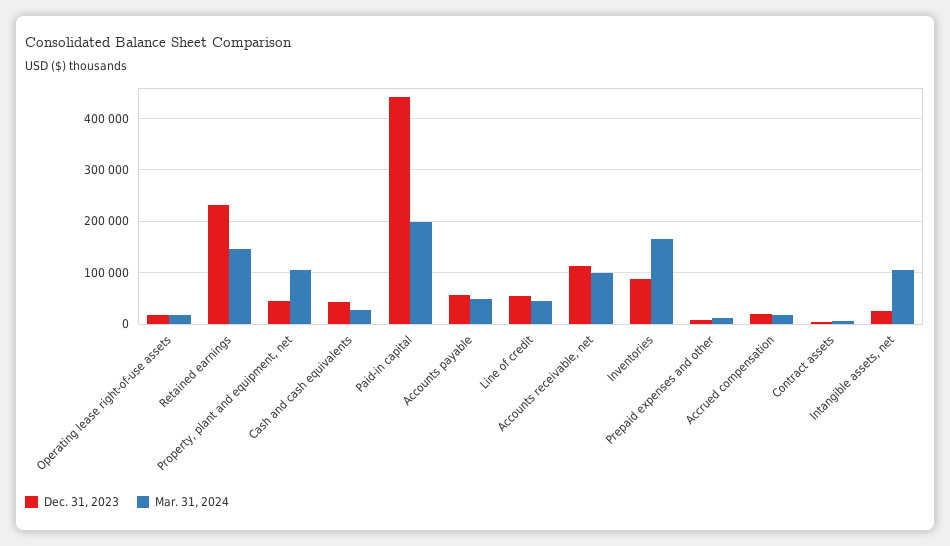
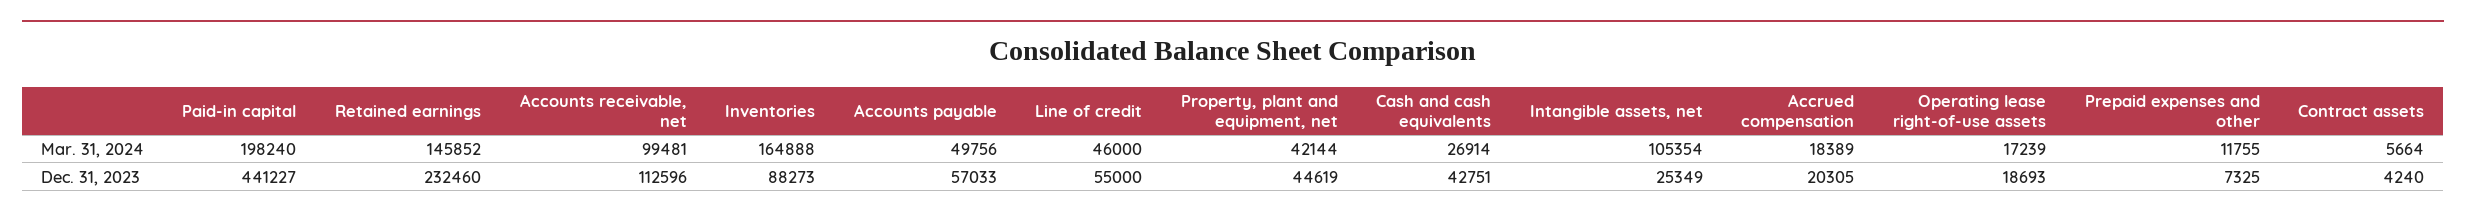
  {
    "Dec. 31, 2023": {
      "Operating lease right-of-use assets": 18693,
      "Retained earnings": 232460,
      "Property, plant and equipment, net": 44619,
      "Cash and cash equivalents": 42751,
      "Paid-in capital": 441227,
      "Accounts payable": 57033,
      "Line of credit": 55000,
      "Accounts receivable, net": 112596,
      "Inventories": 88273,
      "Prepaid expenses and other": 7325,
      "Accrued compensation": 20305,
      "Contract assets": 4240,
      "Intangible assets, net": 25349
    },
    "Mar. 31, 2024": {
      "Operating lease right-of-use assets": 17239,
      "Retained earnings": 145852,
-     "Property, plant and equipment, net": 100000,
+     "Property, plant and equipment, net": 42144,
      "Cash and cash equivalents": 26914,
      "Paid-in capital": 198240,
      "Accounts payable": 49756,
      "Line of credit": 46000,
      "Accounts receivable, net": 99481,
      "Inventories": 164888,
      "Prepaid expenses and other": 11755,
      "Accrued compensation": 18389,
      "Contract assets": 5664,
      "Intangible assets, net": 105354
    }
  }

